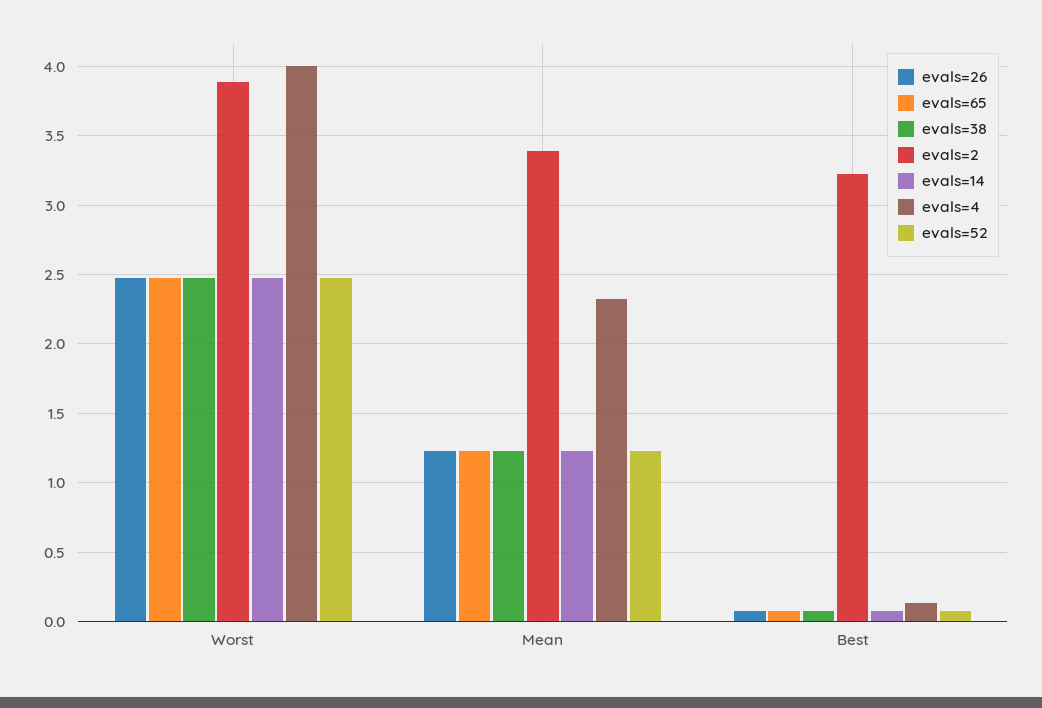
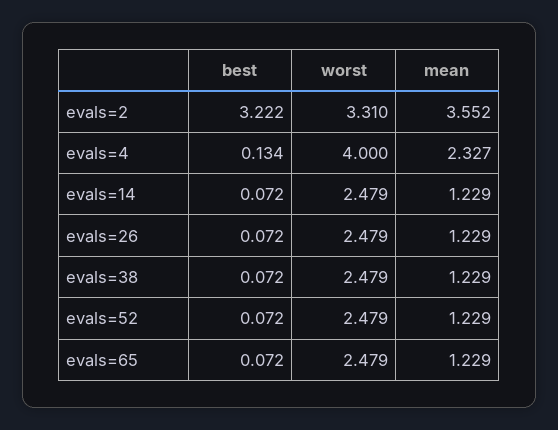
  {
    "evals=26": {
      "Worst": 2.479,
      "Mean": 1.229,
      "Best": 0.072
    },
    "evals=65": {
      "Worst": 2.479,
      "Mean": 1.229,
      "Best": 0.072
    },
    "evals=38": {
      "Worst": 2.479,
      "Mean": 1.229,
      "Best": 0.072
    },
    "evals=2": {
-     "Worst": 3.9,
+     "Worst": 3.31,
-     "Mean": 3.4,
+     "Mean": 3.552,
      "Best": 3.222
    },
    "evals=14": {
      "Worst": 2.479,
      "Mean": 1.229,
      "Best": 0.072
    },
    "evals=4": {
      "Worst": 4,
      "Mean": 2.327,
      "Best": 0.134
    },
    "evals=52": {
      "Worst": 2.479,
      "Mean": 1.229,
      "Best": 0.072
    }
  }

